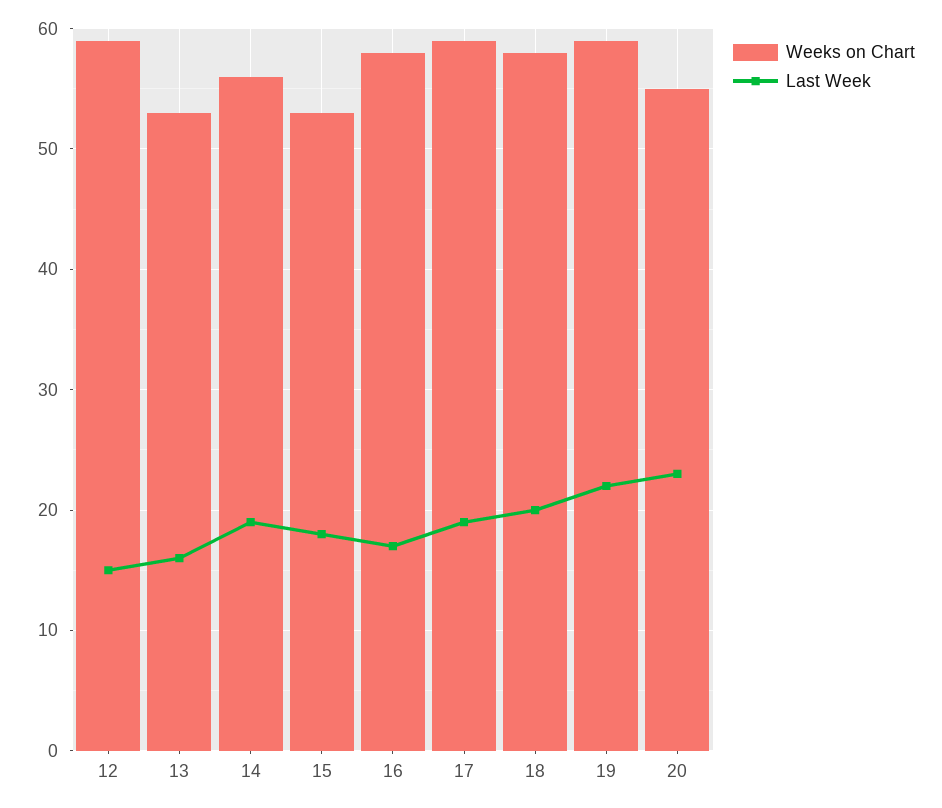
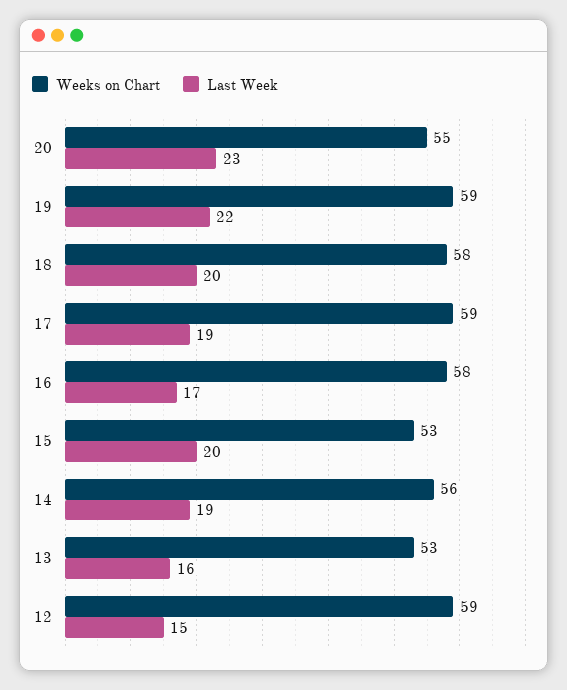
  {
    "Weeks on Chart": {
      "12": 59,
      "13": 53,
      "14": 56,
      "15": 53,
      "16": 58,
      "17": 59,
      "18": 58,
      "19": 59,
      "20": 55
    },
    "Last Week": {
      "12": 15,
      "13": 16,
      "14": 19,
-     "15": 18,
+     "15": 20,
      "16": 17,
      "17": 19,
      "18": 20,
      "19": 22,
      "20": 23
    }
  }

